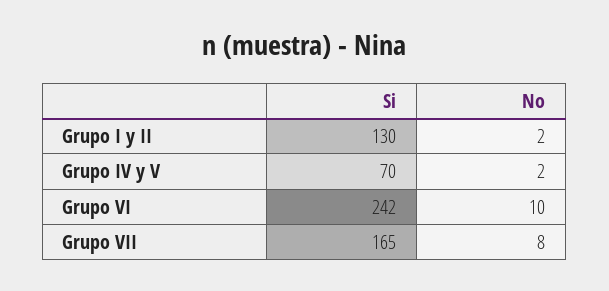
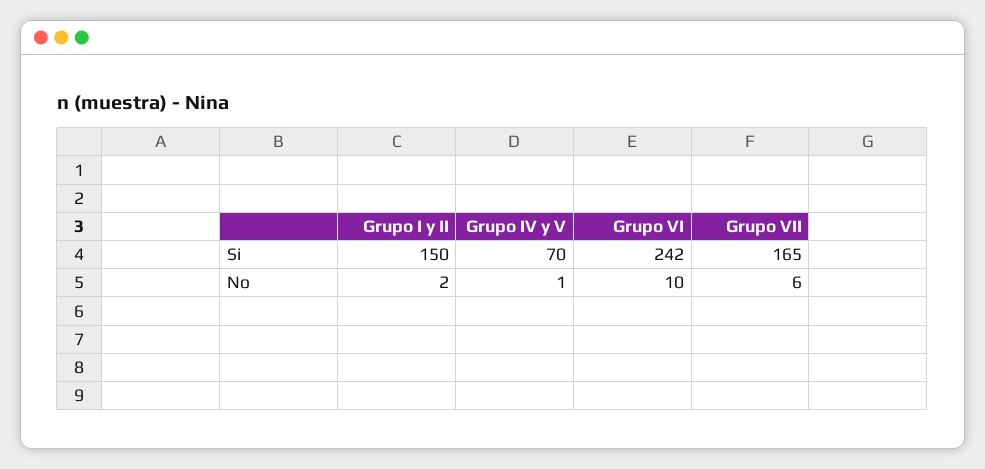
  {
    "Si": {
-     "Grupo I y II": 130,
+     "Grupo I y II": 150,
      "Grupo IV y V": 70,
      "Grupo VI": 242,
      "Grupo VII": 165
    },
    "No": {
      "Grupo I y II": 2,
-     "Grupo IV y V": 2,
+     "Grupo IV y V": 1,
      "Grupo VI": 10,
-     "Grupo VII": 8
+     "Grupo VII": 6
    }
  }

